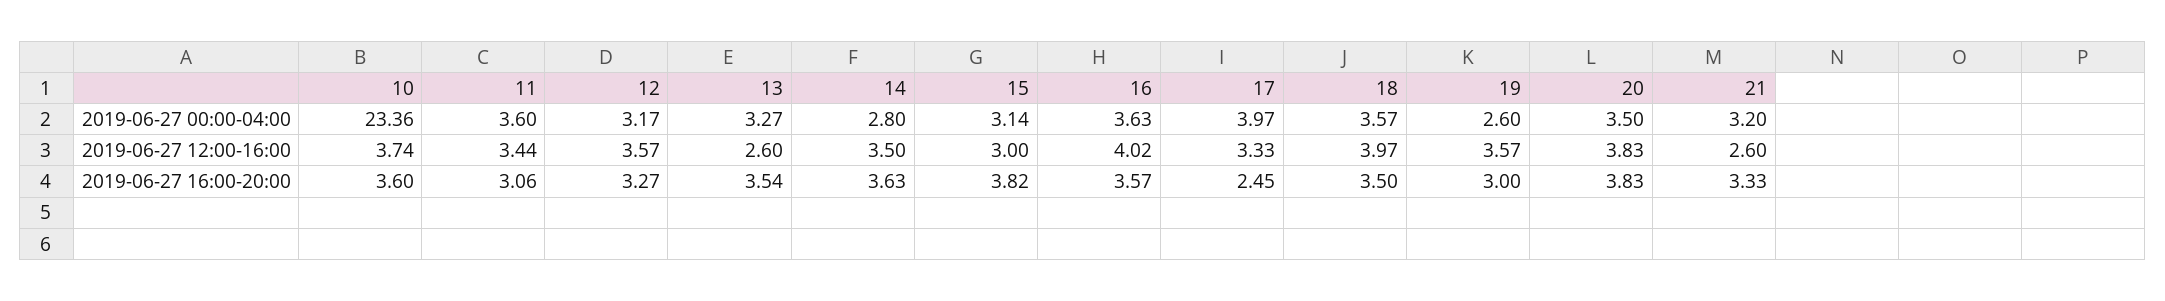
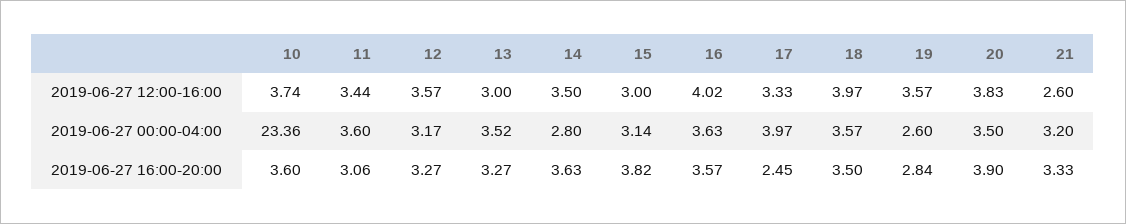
  {
    "10": {
      "2019-06-27 00:00-04:00": 23.36,
      "2019-06-27 12:00-16:00": 3.74,
      "2019-06-27 16:00-20:00": 3.6
    },
    "11": {
      "2019-06-27 00:00-04:00": 3.6,
      "2019-06-27 12:00-16:00": 3.44,
      "2019-06-27 16:00-20:00": 3.06
    },
    "12": {
      "2019-06-27 00:00-04:00": 3.17,
      "2019-06-27 12:00-16:00": 3.57,
      "2019-06-27 16:00-20:00": 3.27
    },
    "13": {
-     "2019-06-27 00:00-04:00": 3.27,
+     "2019-06-27 00:00-04:00": 3.52,
-     "2019-06-27 12:00-16:00": 2.6,
+     "2019-06-27 12:00-16:00": 3,
-     "2019-06-27 16:00-20:00": 3.54
+     "2019-06-27 16:00-20:00": 3.27
    },
    "14": {
      "2019-06-27 00:00-04:00": 2.8,
      "2019-06-27 12:00-16:00": 3.5,
      "2019-06-27 16:00-20:00": 3.63
    },
    "15": {
      "2019-06-27 00:00-04:00": 3.14,
      "2019-06-27 12:00-16:00": 3,
      "2019-06-27 16:00-20:00": 3.82
    },
    "16": {
      "2019-06-27 00:00-04:00": 3.63,
      "2019-06-27 12:00-16:00": 4.02,
      "2019-06-27 16:00-20:00": 3.57
    },
    "17": {
      "2019-06-27 00:00-04:00": 3.97,
      "2019-06-27 12:00-16:00": 3.33,
      "2019-06-27 16:00-20:00": 2.45
    },
    "18": {
      "2019-06-27 00:00-04:00": 3.57,
      "2019-06-27 12:00-16:00": 3.97,
      "2019-06-27 16:00-20:00": 3.5
    },
    "19": {
      "2019-06-27 00:00-04:00": 2.6,
      "2019-06-27 12:00-16:00": 3.57,
-     "2019-06-27 16:00-20:00": 3
+     "2019-06-27 16:00-20:00": 2.84
    },
    "20": {
      "2019-06-27 00:00-04:00": 3.5,
      "2019-06-27 12:00-16:00": 3.83,
-     "2019-06-27 16:00-20:00": 3.83
+     "2019-06-27 16:00-20:00": 3.9
    },
    "21": {
      "2019-06-27 00:00-04:00": 3.2,
      "2019-06-27 12:00-16:00": 2.6,
      "2019-06-27 16:00-20:00": 3.33
    }
  }

